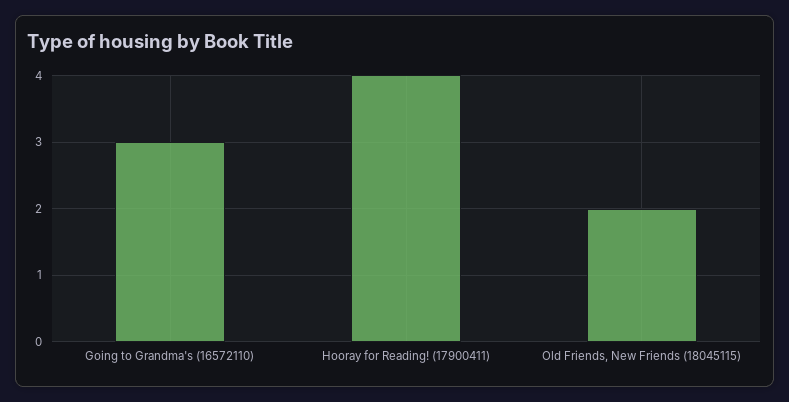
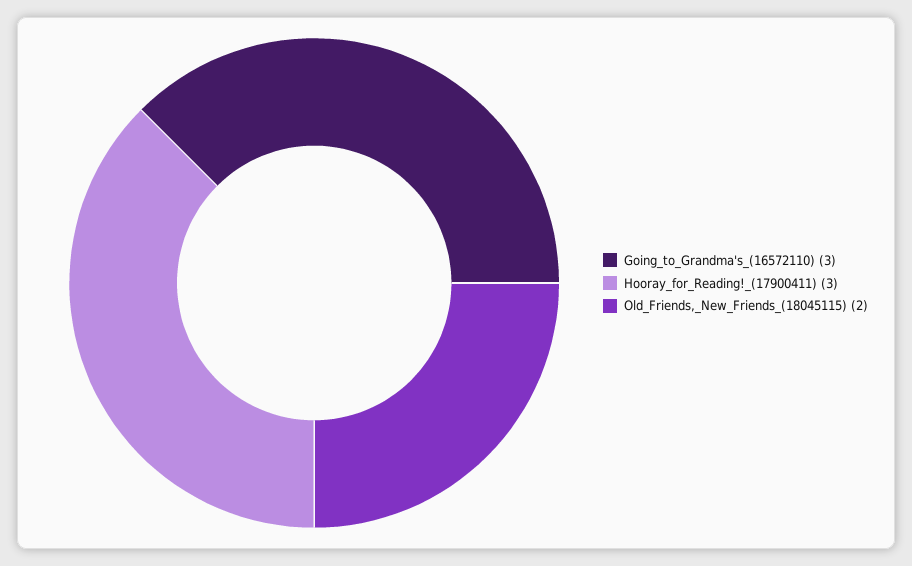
  {
    "Going to Grandma's (16572110)": 3,
-   "Hooray for Reading! (17900411)": 4,
+   "Hooray for Reading! (17900411)": 3,
    "Old Friends, New Friends (18045115)": 2
  }

